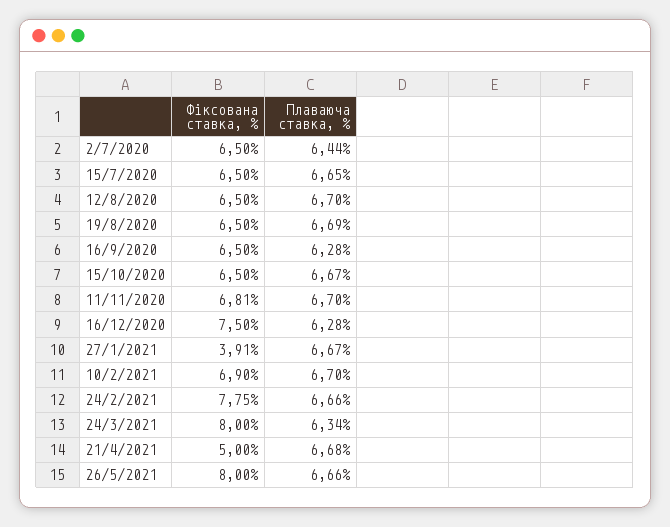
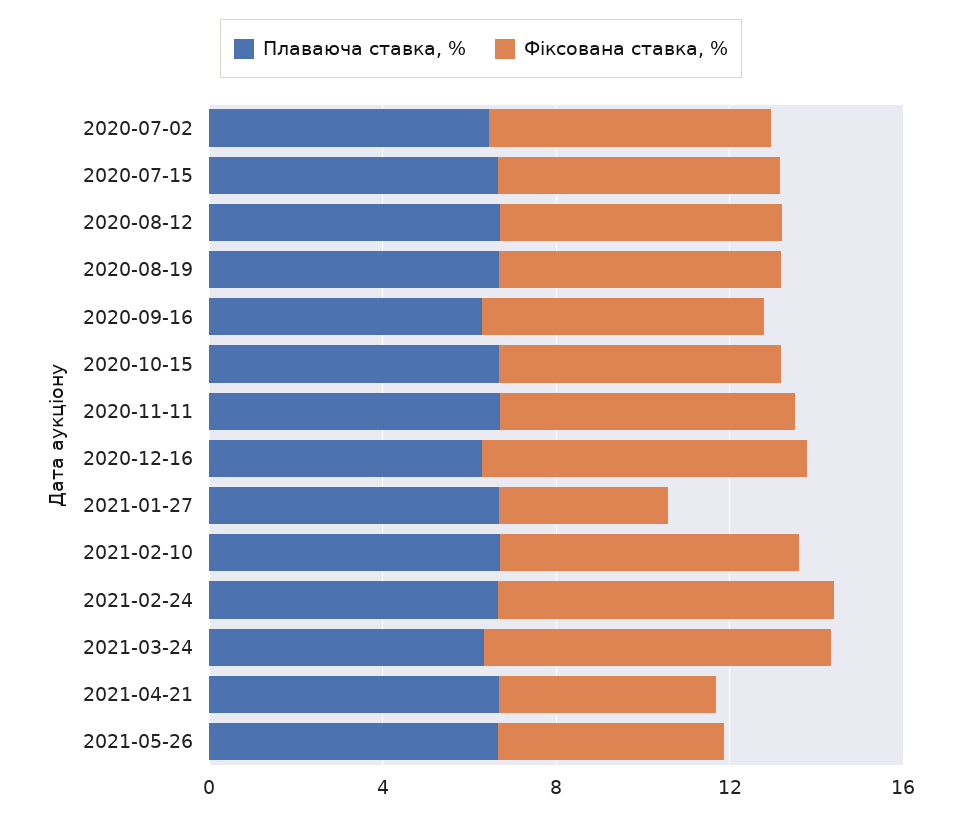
  {
    "Фіксована ставка, %": {
      "2/7/2020": 6.5,
      "15/7/2020": 6.5,
      "12/8/2020": 6.5,
      "19/8/2020": 6.5,
      "16/9/2020": 6.5,
      "15/10/2020": 6.5,
      "11/11/2020": 6.81,
      "16/12/2020": 7.5,
      "27/1/2021": 3.91,
      "10/2/2021": 6.9,
      "24/2/2021": 7.75,
      "24/3/2021": 8,
      "21/4/2021": 5,
-     "26/5/2021": 8
+     "26/5/2021": 5
    },
    "Плаваюча ставка, %": {
      "2/7/2020": 6.44,
      "15/7/2020": 6.65,
      "12/8/2020": 6.7,
      "19/8/2020": 6.69,
      "16/9/2020": 6.28,
      "15/10/2020": 6.67,
      "11/11/2020": 6.7,
      "16/12/2020": 6.28,
      "27/1/2021": 6.67,
      "10/2/2021": 6.7,
      "24/2/2021": 6.66,
      "24/3/2021": 6.34,
      "21/4/2021": 6.68,
      "26/5/2021": 6.66
    }
  }

